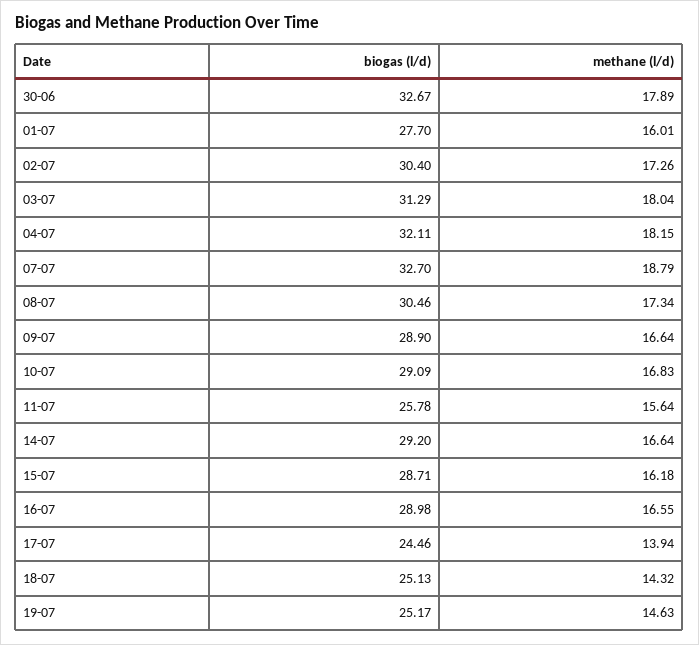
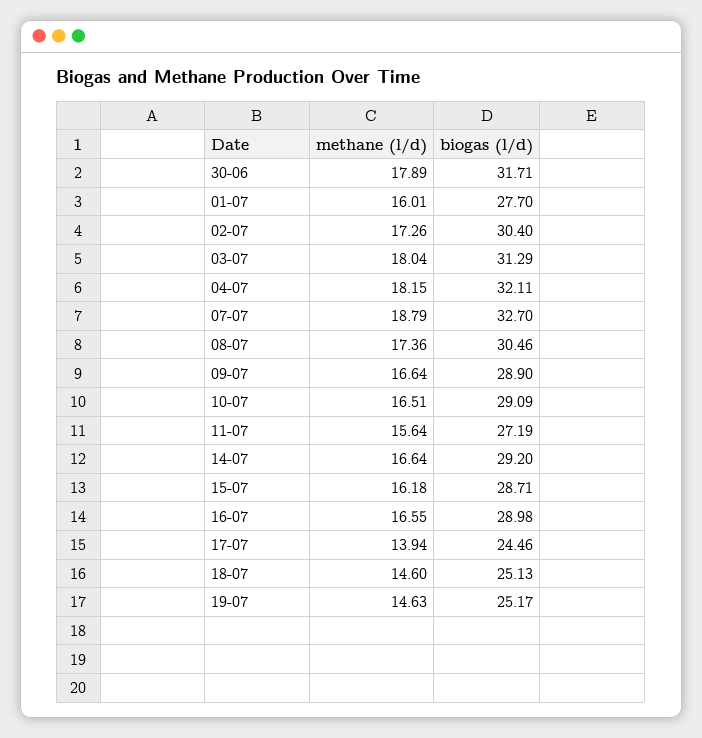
  {
    "biogas (l/d)": {
-     "30-06": 32.67,
+     "30-06": 31.71,
      "01-07": 27.7,
      "02-07": 30.4,
      "03-07": 31.29,
      "04-07": 32.11,
      "07-07": 32.7,
      "08-07": 30.46,
      "09-07": 28.9,
      "10-07": 29.09,
-     "11-07": 25.78,
+     "11-07": 27.19,
      "14-07": 29.2,
      "15-07": 28.71,
      "16-07": 28.98,
      "17-07": 24.46,
      "18-07": 25.13,
      "19-07": 25.17
    },
    "methane (l/d)": {
      "30-06": 17.89,
      "01-07": 16.01,
      "02-07": 17.26,
      "03-07": 18.04,
      "04-07": 18.15,
      "07-07": 18.79,
-     "08-07": 17.34,
+     "08-07": 17.36,
      "09-07": 16.64,
-     "10-07": 16.83,
+     "10-07": 16.51,
      "11-07": 15.64,
      "14-07": 16.64,
      "15-07": 16.18,
      "16-07": 16.55,
      "17-07": 13.94,
-     "18-07": 14.32,
+     "18-07": 14.6,
      "19-07": 14.63
    }
  }

